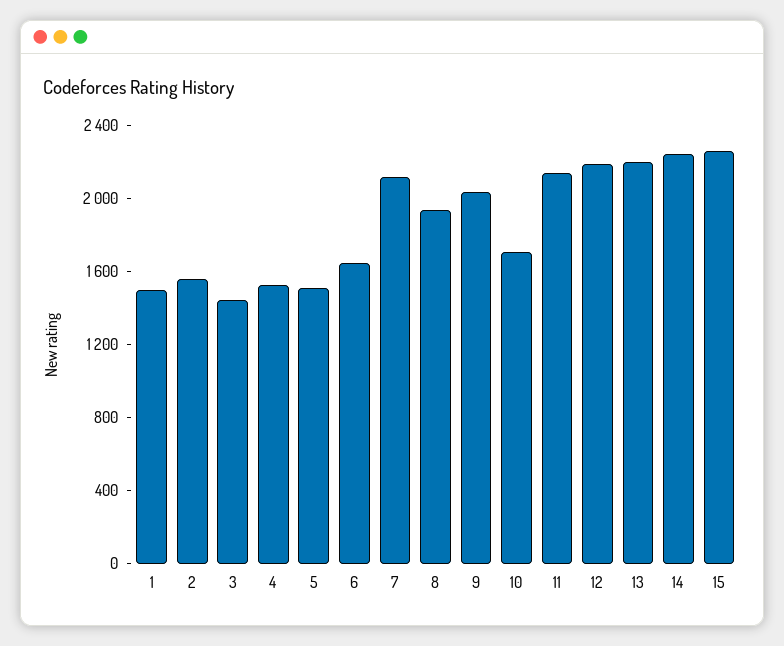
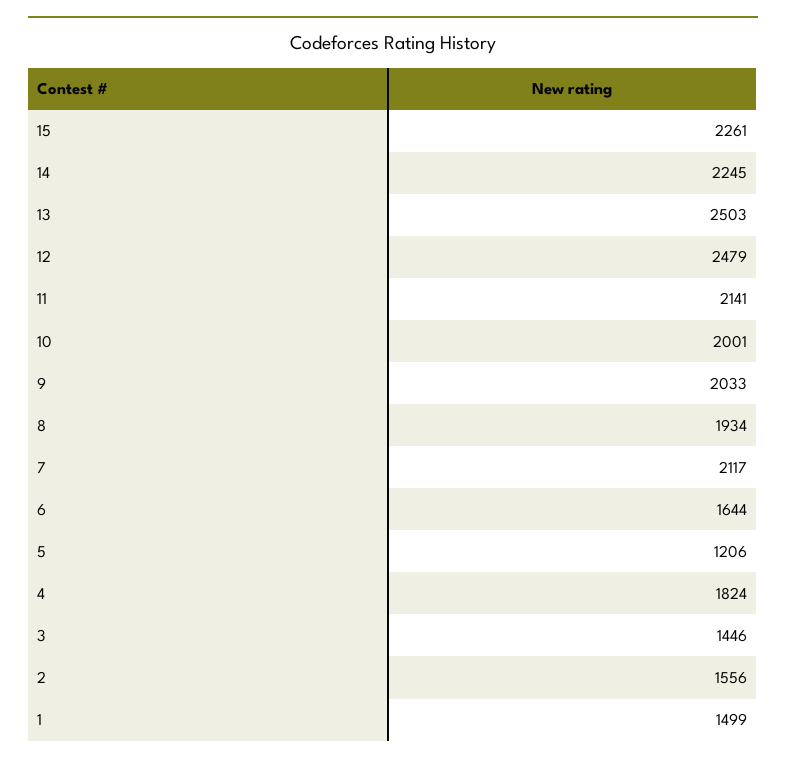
  {
    "1": 1499,
    "2": 1556,
    "3": 1446,
-   "4": 1500,
+   "4": 1824,
-   "5": 1500,
+   "5": 1206,
    "6": 1644,
    "7": 2117,
    "8": 1934,
    "9": 2033,
-   "10": 1700,
+   "10": 2001,
    "11": 2141,
-   "12": 2200,
+   "12": 2479,
-   "13": 2200,
+   "13": 2503,
    "14": 2245,
    "15": 2261
  }

